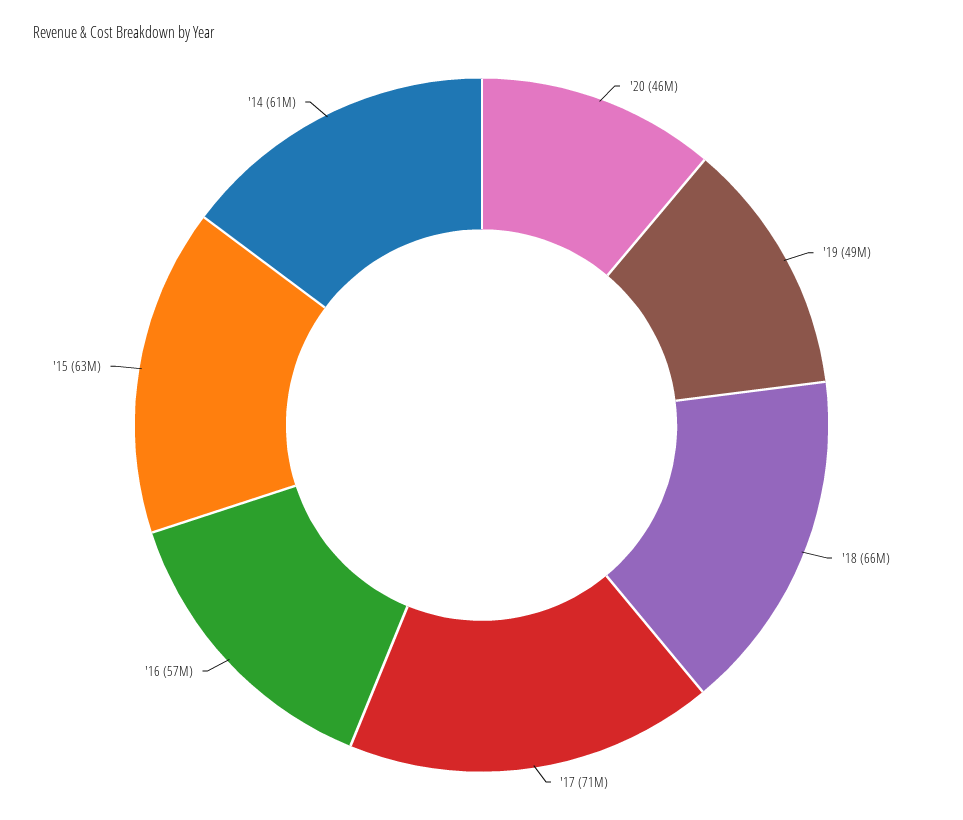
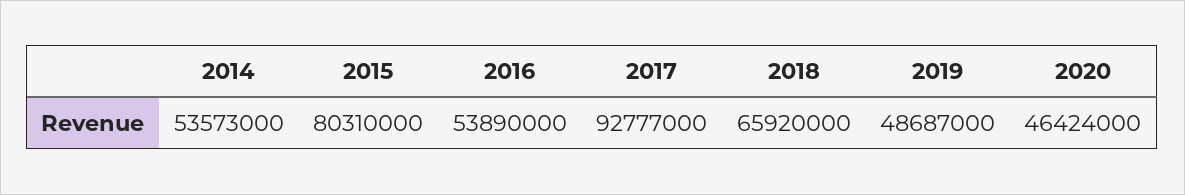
  {
    "'20": 46424000,
    "'19": 48687000,
    "'18": 65920000,
-   "'17": 71000000,
+   "'17": 92777000,
-   "'16": 57000000,
+   "'16": 53890000,
-   "'15": 63000000,
+   "'15": 80310000,
-   "'14": 61000000
+   "'14": 53573000
  }

